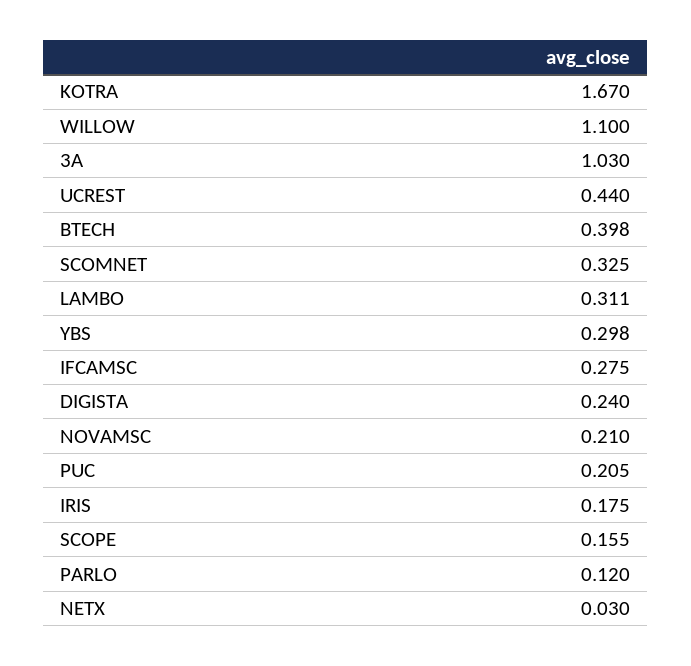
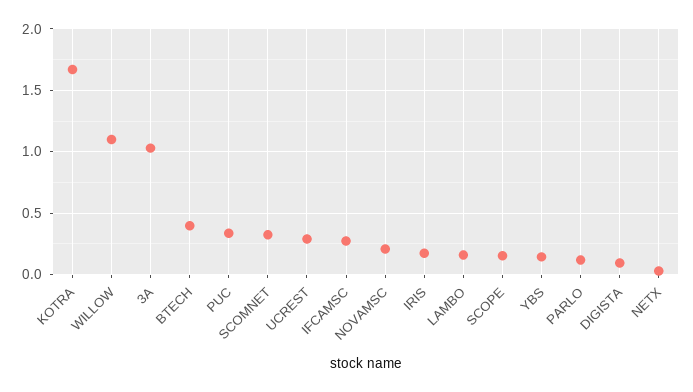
  {
    "KOTRA": 1.67,
    "WILLOW": 1.1,
    "3A": 1.03,
-   "UCREST": 0.44,
+   "UCREST": 0.3,
    "BTECH": 0.398,
    "SCOMNET": 0.325,
-   "LAMBO": 0.311,
+   "LAMBO": 0.15,
-   "YBS": 0.298,
+   "YBS": 0.15,
    "IFCAMSC": 0.275,
-   "DIGISTA": 0.24,
+   "DIGISTA": 0.1,
    "NOVAMSC": 0.21,
-   "PUC": 0.205,
+   "PUC": 0.35,
    "IRIS": 0.175,
    "SCOPE": 0.155,
    "PARLO": 0.12,
    "NETX": 0.03
  }

